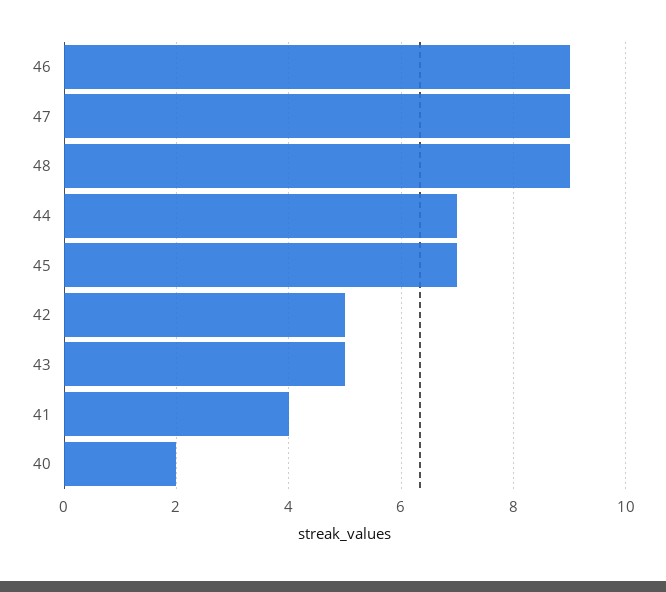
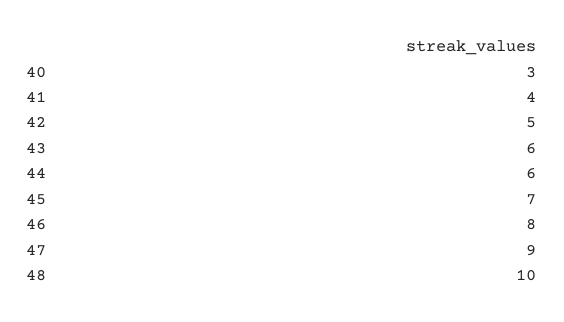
  {
-   "46": 9,
+   "46": 8,
    "47": 9,
-   "48": 9,
+   "48": 10,
-   "44": 7,
+   "44": 6,
    "45": 7,
    "42": 5,
-   "43": 5,
+   "43": 6,
    "41": 4,
-   "40": 2
+   "40": 3
  }

